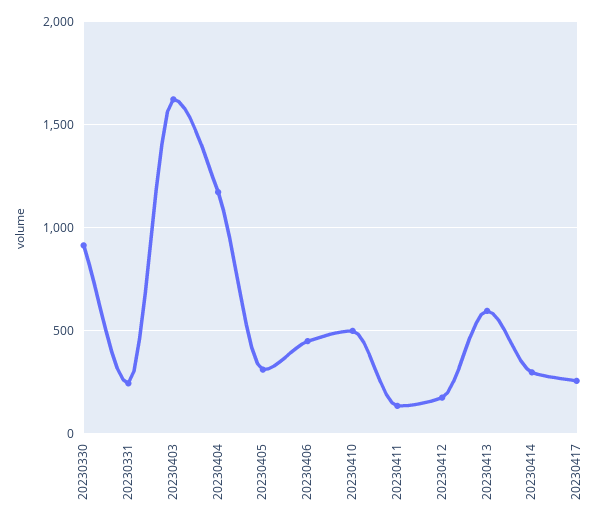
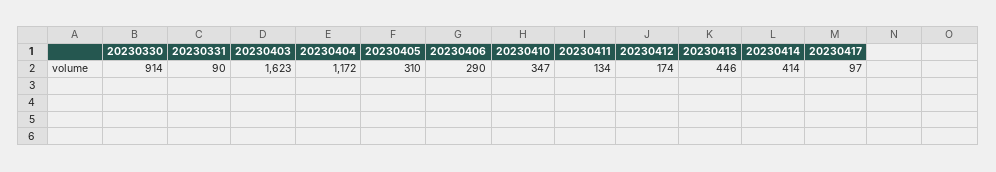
  {
    "20230330": 914,
-   "20230331": 250,
+   "20230331": 90,
    "20230403": 1623,
    "20230404": 1172,
    "20230405": 310,
-   "20230406": 450,
+   "20230406": 290,
-   "20230410": 500,
+   "20230410": 347,
    "20230411": 134,
    "20230412": 174,
-   "20230413": 600,
+   "20230413": 446,
-   "20230414": 300,
+   "20230414": 414,
-   "20230417": 250
+   "20230417": 97
  }

